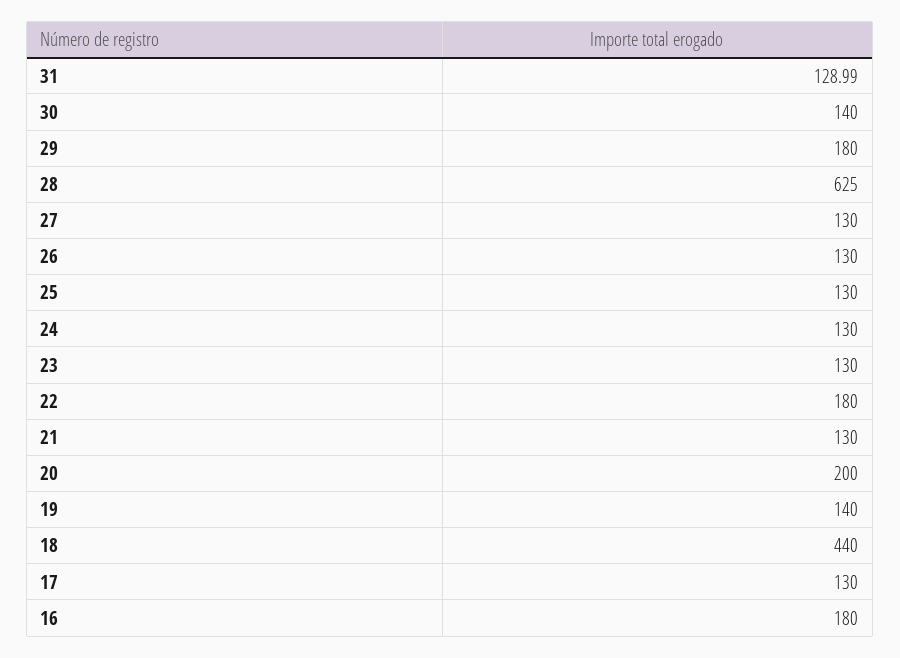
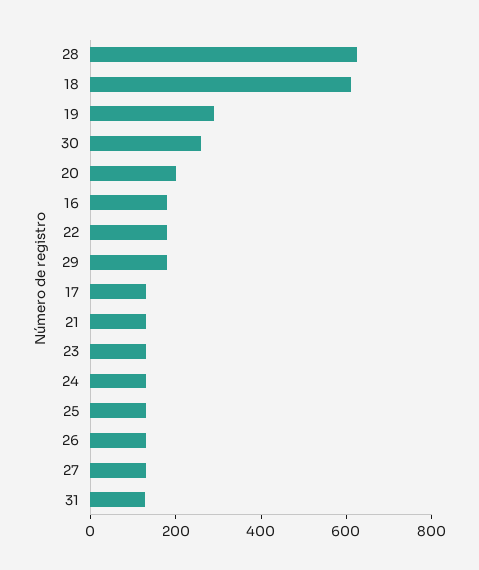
  {
    "31": 128.99,
-   "30": 140,
+   "30": 250,
    "29": 180,
    "28": 625,
    "27": 130,
    "26": 130,
    "25": 130,
    "24": 130,
    "23": 130,
    "22": 180,
    "21": 130,
    "20": 200,
-   "19": 140,
+   "19": 300,
-   "18": 440,
+   "18": 600,
    "17": 130,
    "16": 180
  }

